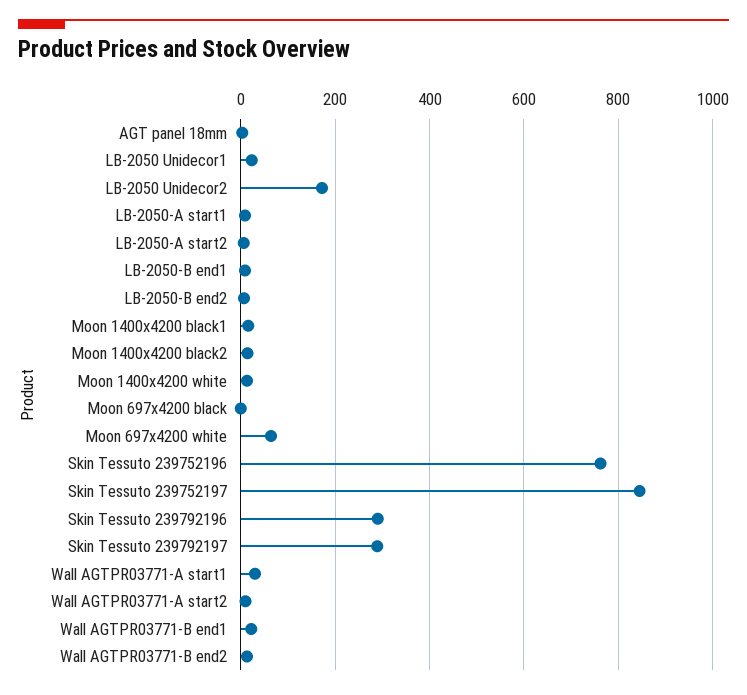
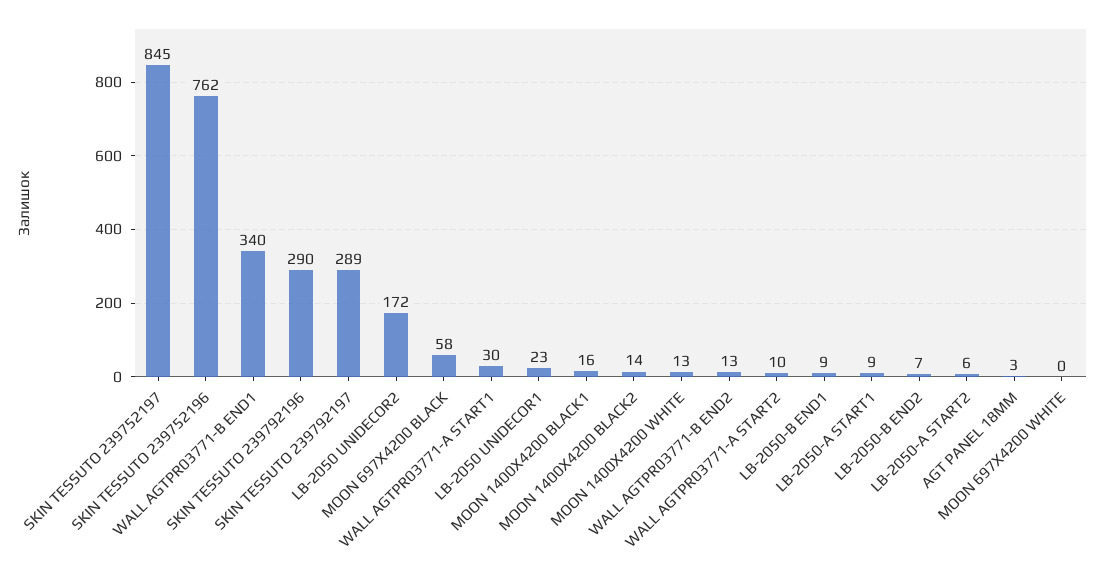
  {
    "AGT panel 18mm": 3,
    "LB-2050 Unidecor1": 23,
    "LB-2050 Unidecor2": 172,
    "LB-2050-A start1": 9,
    "LB-2050-A start2": 6,
    "LB-2050-B end1": 9,
    "LB-2050-B end2": 7,
    "Moon 1400x4200 black1": 16,
    "Moon 1400x4200 black2": 14,
    "Moon 1400x4200 white": 13,
-   "Moon 697x4200 black": 0,
+   "Moon 697x4200 black": 58,
-   "Moon 697x4200 white": 60,
+   "Moon 697x4200 white": 0,
    "Skin Tessuto 239752196": 762,
    "Skin Tessuto 239752197": 845,
    "Skin Tessuto 239792196": 290,
    "Skin Tessuto 239792197": 289,
    "Wall AGTPR03771-A start1": 30,
    "Wall AGTPR03771-A start2": 10,
-   "Wall AGTPR03771-B end1": 20,
+   "Wall AGTPR03771-B end1": 340,
    "Wall AGTPR03771-B end2": 13
  }

